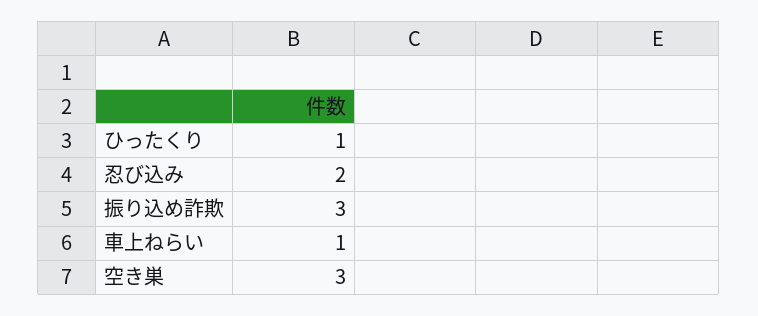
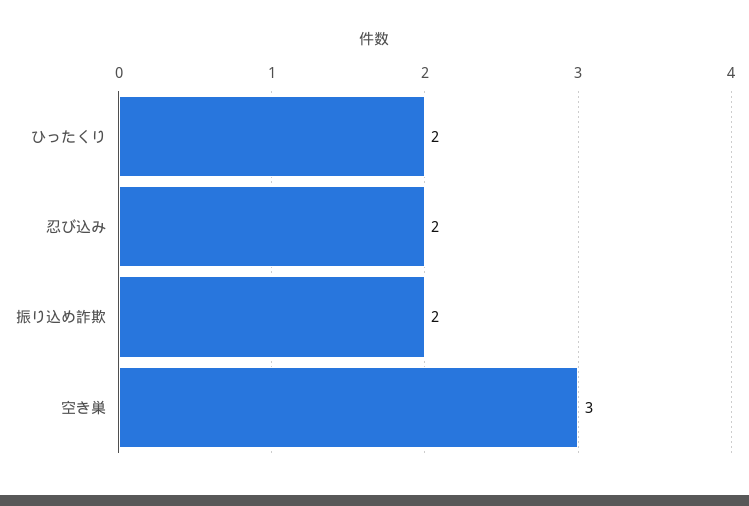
  {
-   "ひったくり": 1,
+   "ひったくり": 2,
    "忍び込み": 2,
-   "振り込め詐欺": 3,
+   "振り込め詐欺": 2,
-   "車上ねらい": 1,
    "空き巣": 3
  }

